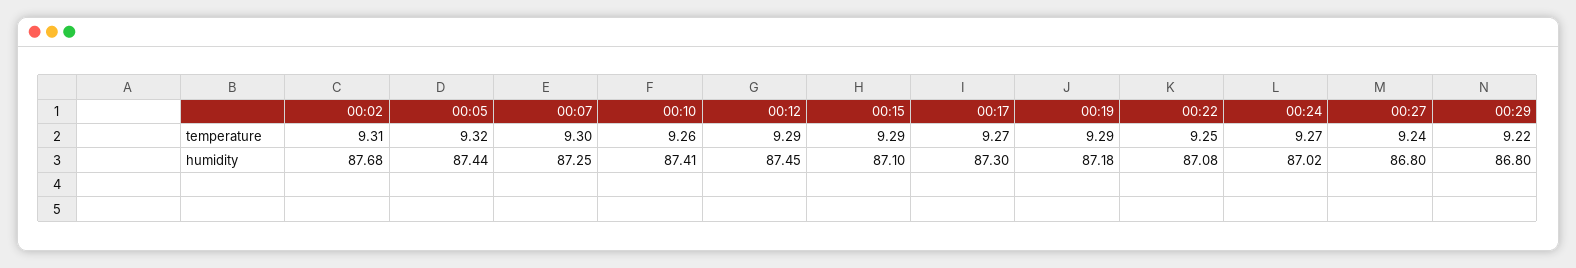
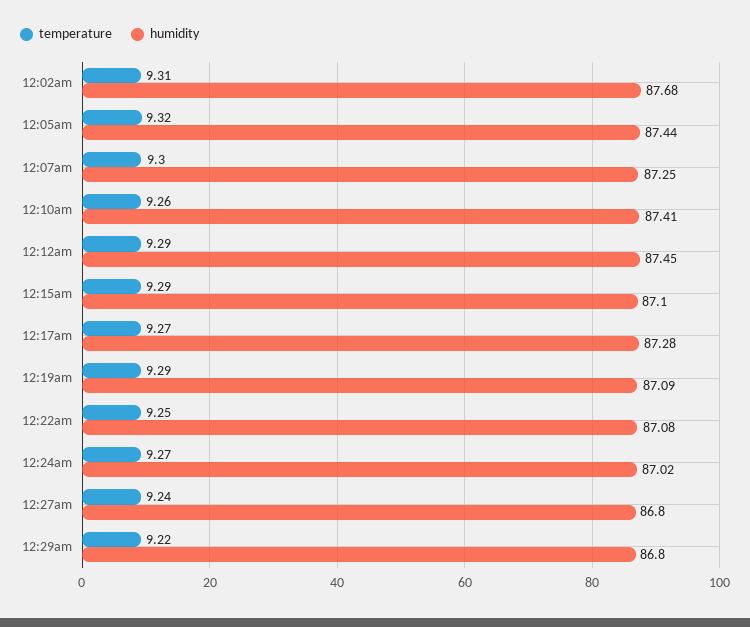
  {
    "temperature": {
      "00:02": 9.31,
      "00:05": 9.32,
      "00:07": 9.3,
      "00:10": 9.26,
      "00:12": 9.29,
      "00:15": 9.29,
      "00:17": 9.27,
      "00:19": 9.29,
      "00:22": 9.25,
      "00:24": 9.27,
      "00:27": 9.24,
      "00:29": 9.22
    },
    "humidity": {
      "00:02": 87.68,
      "00:05": 87.44,
      "00:07": 87.25,
      "00:10": 87.41,
      "00:12": 87.45,
      "00:15": 87.1,
-     "00:17": 87.3,
+     "00:17": 87.28,
-     "00:19": 87.18,
+     "00:19": 87.09,
      "00:22": 87.08,
      "00:24": 87.02,
      "00:27": 86.8,
      "00:29": 86.8
    }
  }

